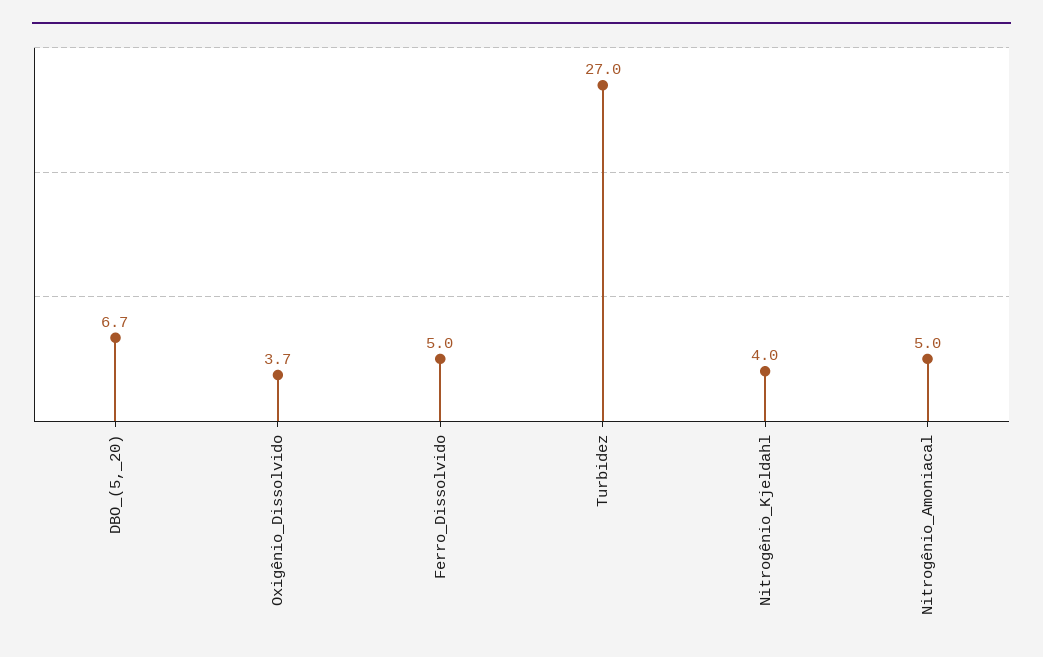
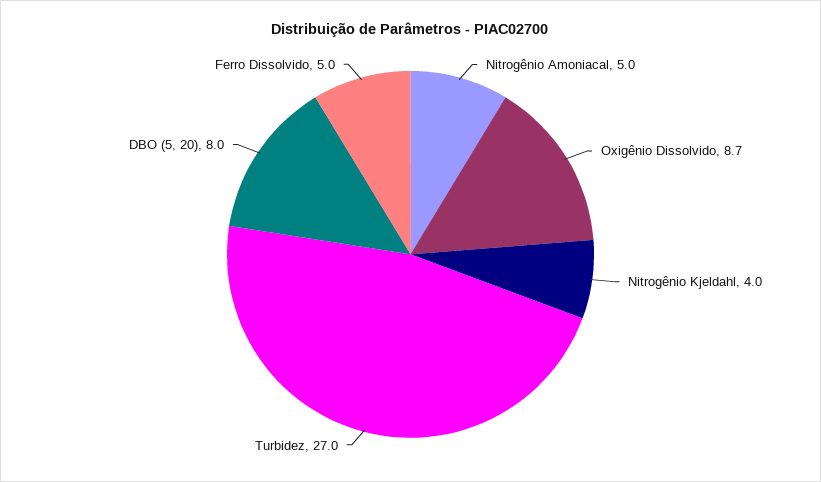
  {
-   "DBO_(5,_20)": 6.7,
+   "DBO_(5,_20)": 8,
-   "Oxigênio_Dissolvido": 3.7,
+   "Oxigênio_Dissolvido": 8.7,
    "Ferro_Dissolvido": 5,
    "Turbidez": 27,
    "Nitrogênio_Kjeldahl": 4,
    "Nitrogênio_Amoniacal": 5
  }

